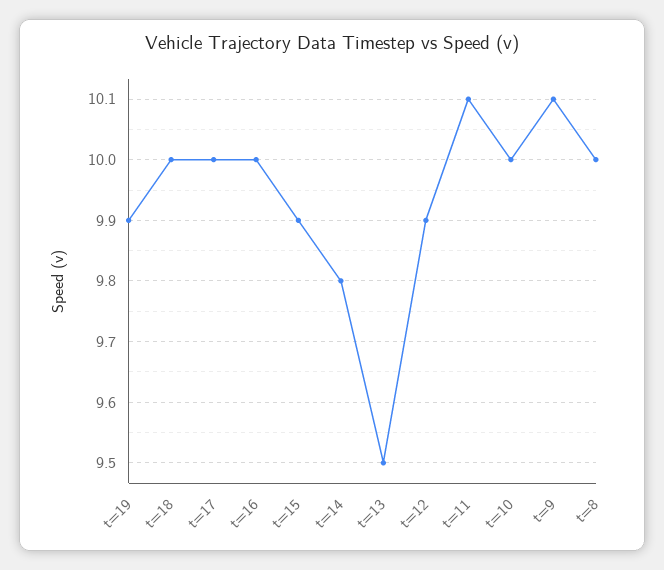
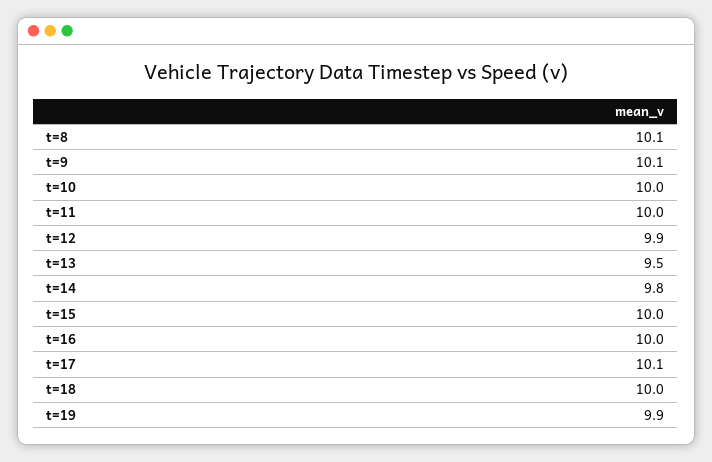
  {
    "t=19": 9.9,
    "t=18": 10,
-   "t=17": 10,
+   "t=17": 10.1,
    "t=16": 10,
-   "t=15": 9.9,
+   "t=15": 10,
    "t=14": 9.8,
    "t=13": 9.5,
    "t=12": 9.9,
-   "t=11": 10.1,
+   "t=11": 10,
    "t=10": 10,
    "t=9": 10.1,
-   "t=8": 10
+   "t=8": 10.1
  }

